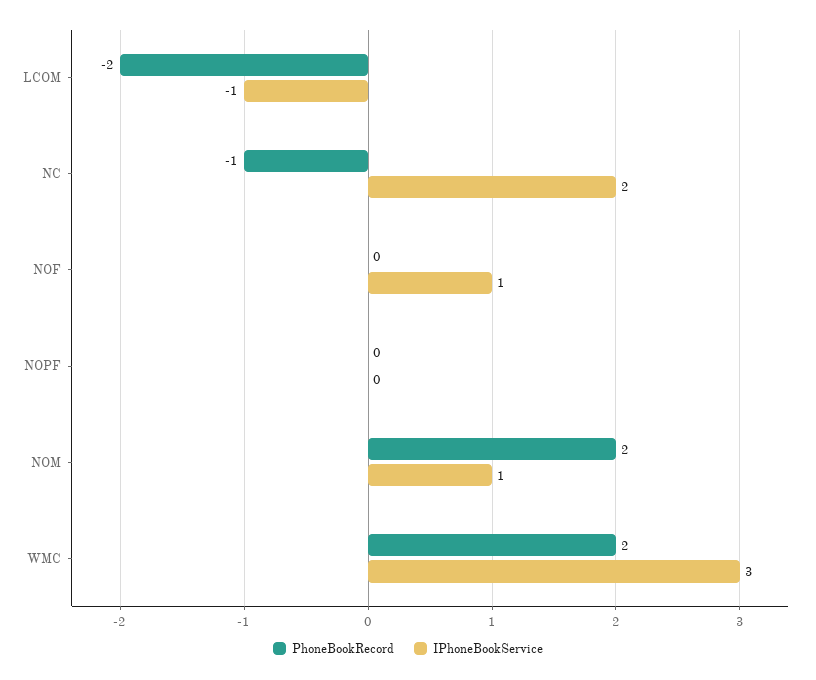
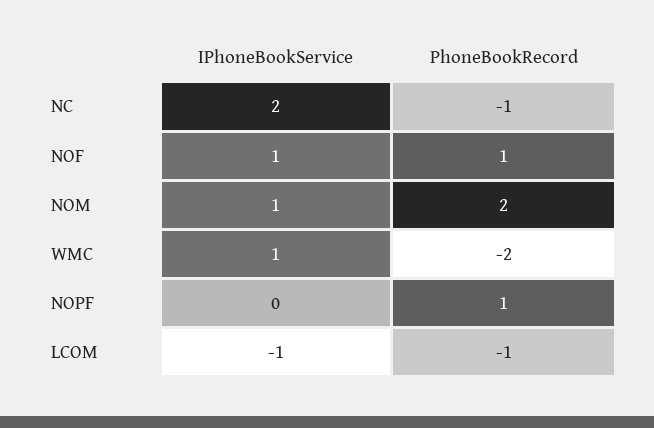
  {
    "PhoneBookRecord": {
-     "LCOM": -2,
+     "LCOM": -1,
      "NC": -1,
-     "NOF": 0,
+     "NOF": 1,
-     "NOPF": 0,
+     "NOPF": 1,
      "NOM": 2,
-     "WMC": 2
+     "WMC": -2
    },
    "IPhoneBookService": {
      "LCOM": -1,
      "NC": 2,
      "NOF": 1,
      "NOPF": 0,
      "NOM": 1,
-     "WMC": 3
+     "WMC": 1
    }
  }

